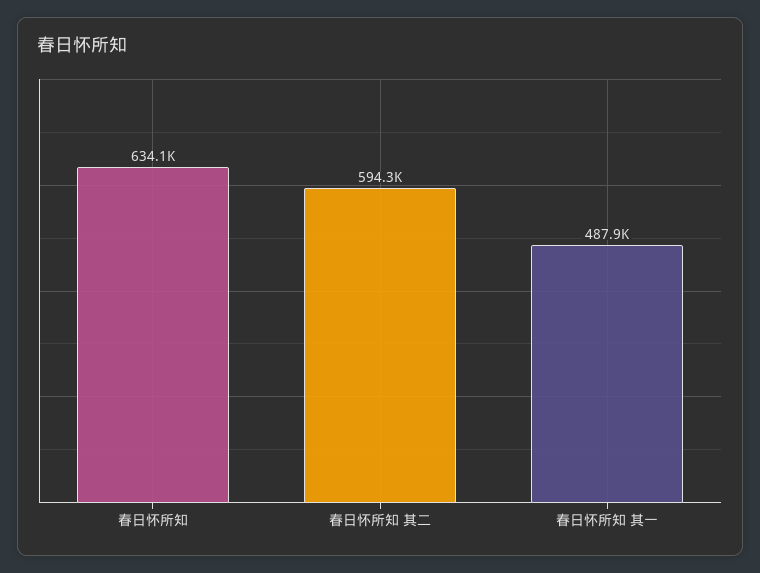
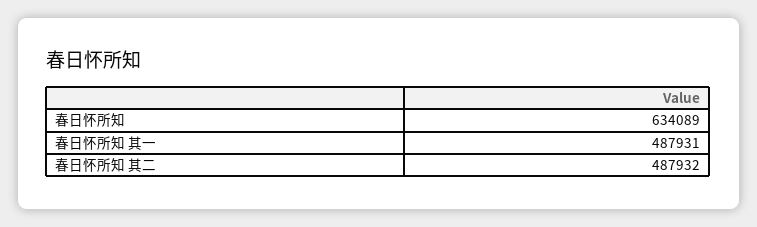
  {
    "春日怀所知": 634089,
-   "春日怀所知 其二": 594300,
+   "春日怀所知 其二": 487932,
    "春日怀所知 其一": 487931
  }

